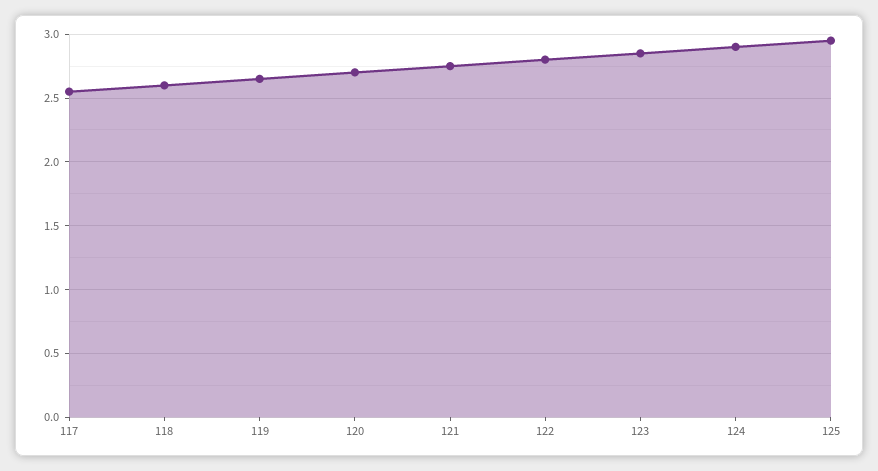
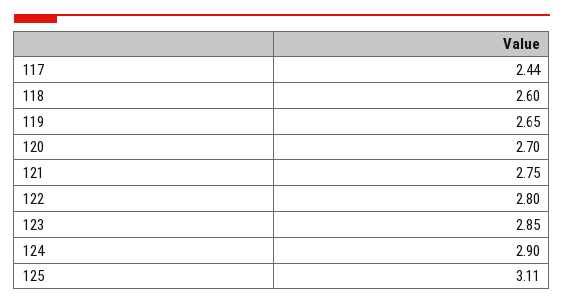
  {
-   "117": 2.55,
+   "117": 2.44,
    "118": 2.6,
    "119": 2.65,
    "120": 2.7,
    "121": 2.75,
    "122": 2.8,
    "123": 2.85,
    "124": 2.9,
-   "125": 2.95
+   "125": 3.11
  }

